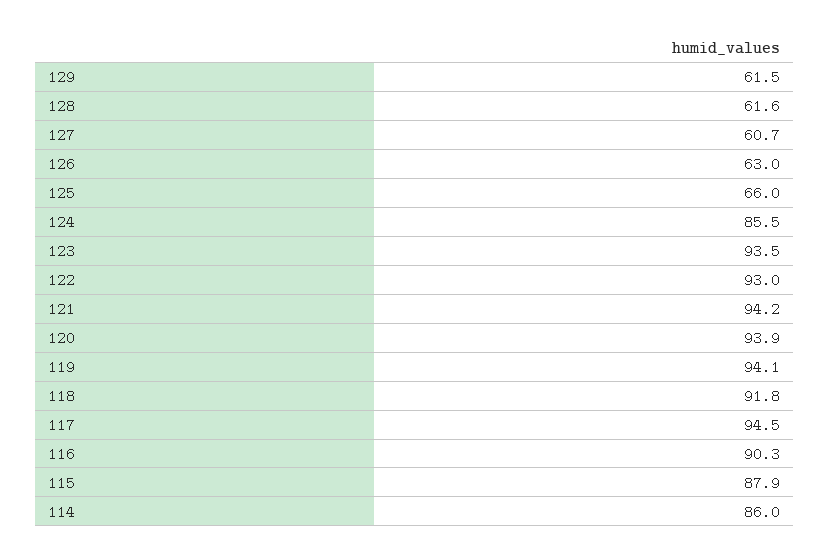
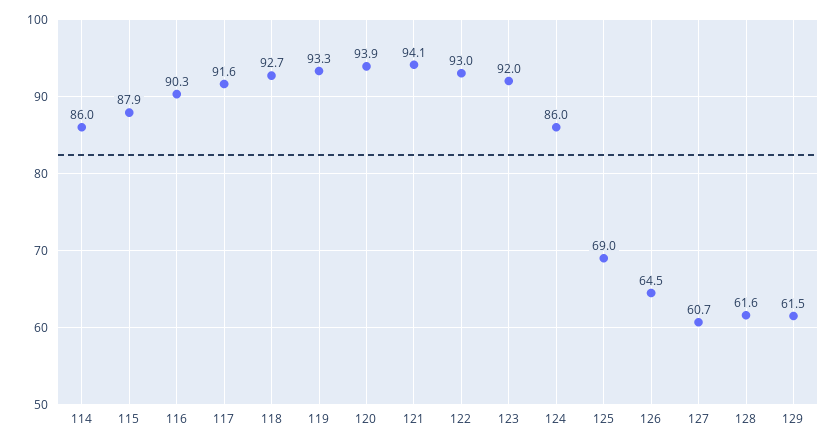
  {
    "129": 61.5,
    "128": 61.6,
    "127": 60.7,
-   "126": 63,
+   "126": 64.5,
-   "125": 66,
+   "125": 69,
-   "124": 85.5,
+   "124": 86,
-   "123": 93.5,
+   "123": 92,
    "122": 93,
-   "121": 94.2,
+   "121": 94.1,
    "120": 93.9,
-   "119": 94.1,
+   "119": 93.3,
-   "118": 91.8,
+   "118": 92.7,
-   "117": 94.5,
+   "117": 91.6,
    "116": 90.3,
    "115": 87.9,
    "114": 86
  }

